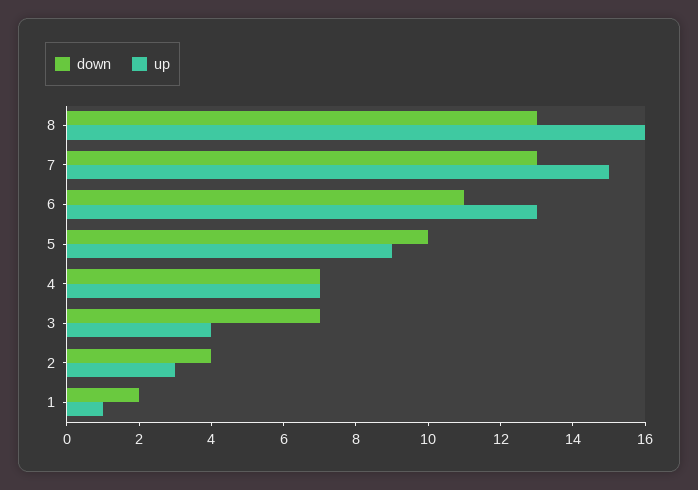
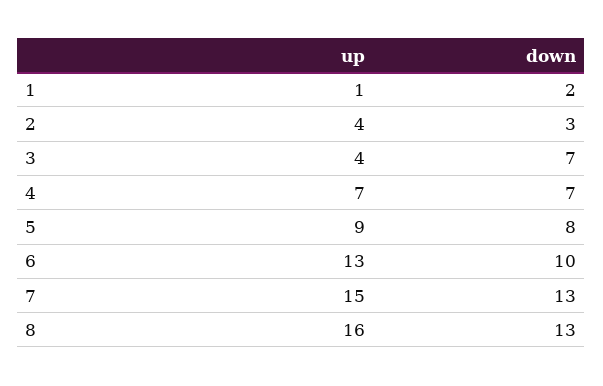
  {
    "down": {
      "8": 13,
      "7": 13,
-     "6": 11,
+     "6": 10,
-     "5": 10,
+     "5": 8,
      "4": 7,
      "3": 7,
-     "2": 4,
+     "2": 3,
      "1": 2
    },
    "up": {
      "8": 16,
      "7": 15,
      "6": 13,
      "5": 9,
      "4": 7,
      "3": 4,
-     "2": 3,
+     "2": 4,
      "1": 1
    }
  }

